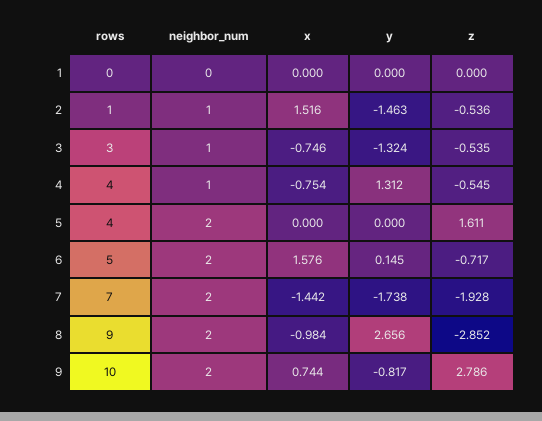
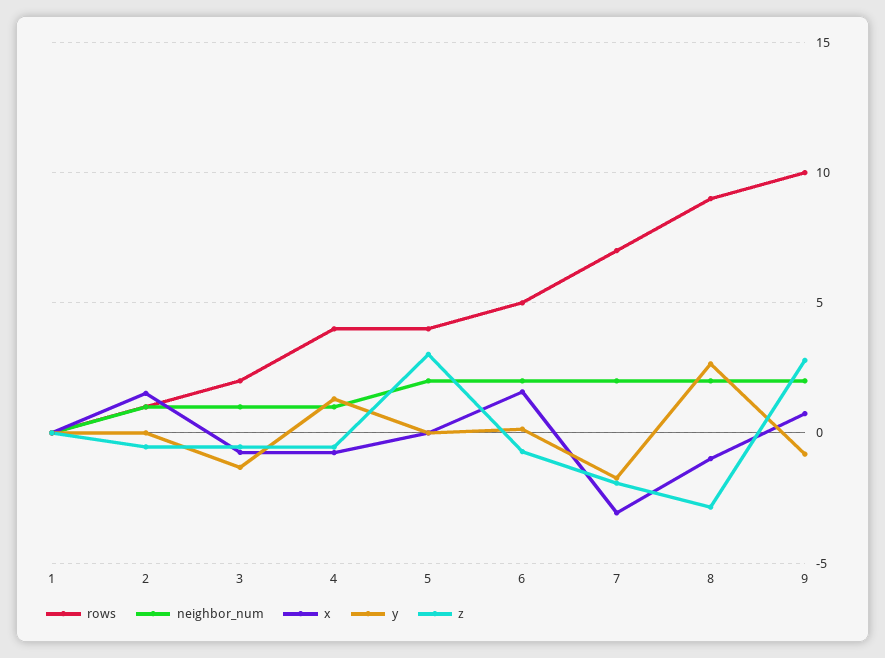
  {
    "rows": {
      "1": 0,
      "2": 1,
-     "3": 3,
+     "3": 2,
      "4": 4,
      "5": 4,
      "6": 5,
      "7": 7,
      "8": 9,
      "9": 10
    },
    "neighbor_num": {
      "1": 0,
      "2": 1,
      "3": 1,
      "4": 1,
      "5": 2,
      "6": 2,
      "7": 2,
      "8": 2,
      "9": 2
    },
    "x": {
      "1": 0,
      "2": 1.516,
      "3": -0.746,
      "4": -0.754,
      "5": 0,
      "6": 1.576,
-     "7": -1.442,
+     "7": -3,
      "8": -0.984,
      "9": 0.744
    },
    "y": {
      "1": 0,
-     "2": -1.463,
+     "2": 0,
      "3": -1.324,
      "4": 1.312,
      "5": 0,
      "6": 0.145,
      "7": -1.738,
      "8": 2.656,
      "9": -0.817
    },
    "z": {
      "1": 0,
      "2": -0.536,
      "3": -0.535,
      "4": -0.545,
-     "5": 1.611,
+     "5": 3,
      "6": -0.717,
      "7": -1.928,
      "8": -2.852,
      "9": 2.786
    }
  }

